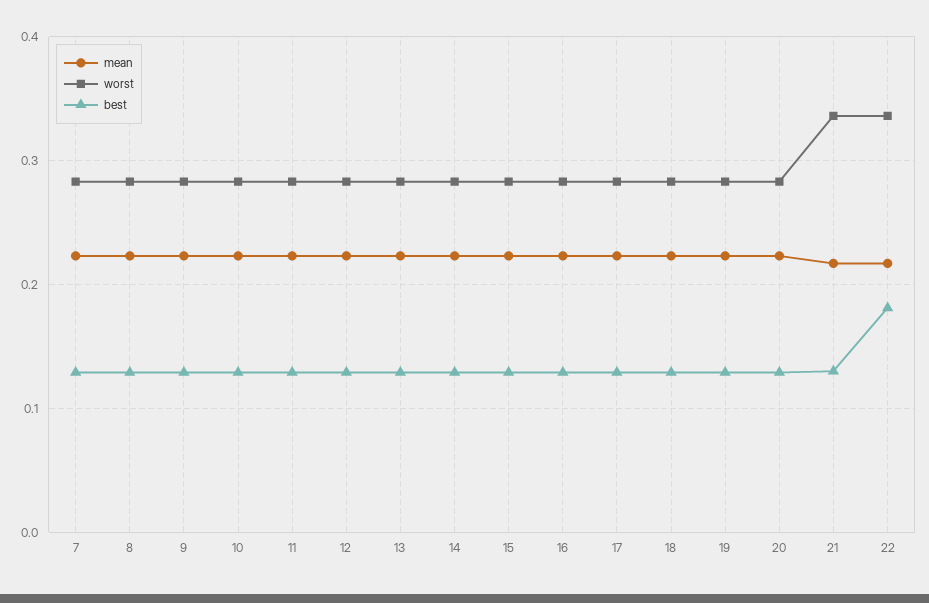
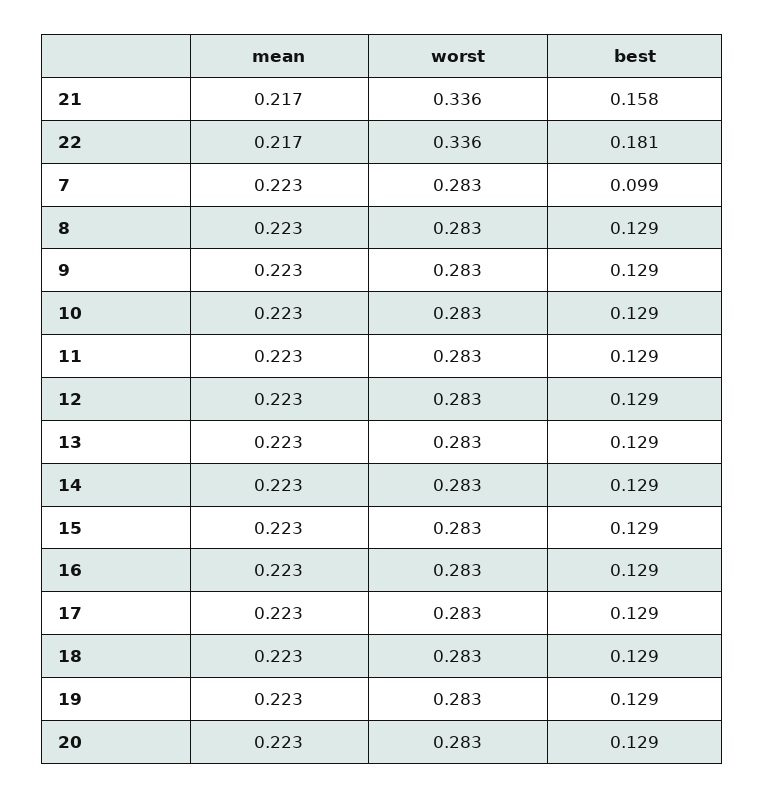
  {
    "mean": {
      "7": 0.223,
      "8": 0.223,
      "9": 0.223,
      "10": 0.223,
      "11": 0.223,
      "12": 0.223,
      "13": 0.223,
      "14": 0.223,
      "15": 0.223,
      "16": 0.223,
      "17": 0.223,
      "18": 0.223,
      "19": 0.223,
      "20": 0.223,
      "21": 0.217,
      "22": 0.217
    },
    "worst": {
      "7": 0.283,
      "8": 0.283,
      "9": 0.283,
      "10": 0.283,
      "11": 0.283,
      "12": 0.283,
      "13": 0.283,
      "14": 0.283,
      "15": 0.283,
      "16": 0.283,
      "17": 0.283,
      "18": 0.283,
      "19": 0.283,
      "20": 0.283,
      "21": 0.336,
      "22": 0.336
    },
    "best": {
-     "7": 0.13,
+     "7": 0.099,
      "8": 0.129,
      "9": 0.129,
      "10": 0.129,
      "11": 0.129,
      "12": 0.129,
      "13": 0.129,
      "14": 0.129,
      "15": 0.129,
      "16": 0.129,
      "17": 0.129,
      "18": 0.129,
      "19": 0.129,
      "20": 0.129,
-     "21": 0.13,
+     "21": 0.158,
      "22": 0.181
    }
  }

